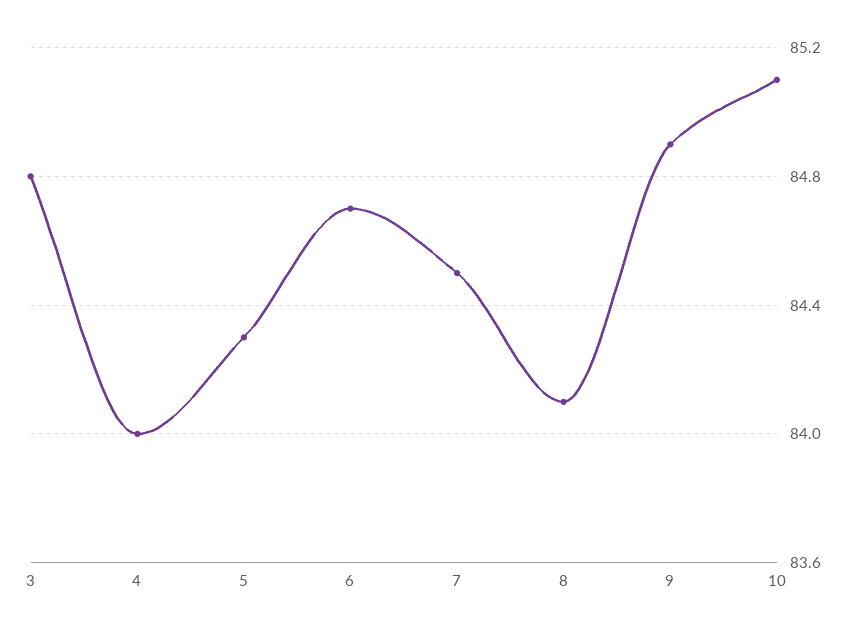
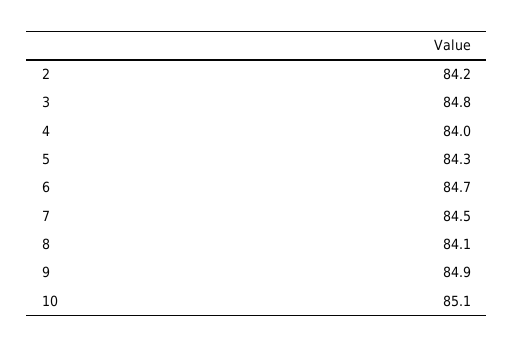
  {
    "3": 84.8,
    "4": 84,
    "5": 84.3,
    "6": 84.7,
    "7": 84.5,
    "8": 84.1,
    "9": 84.9,
-   "10": 85.1
+   "10": 85.1,
+   "2": 84.2
  }

